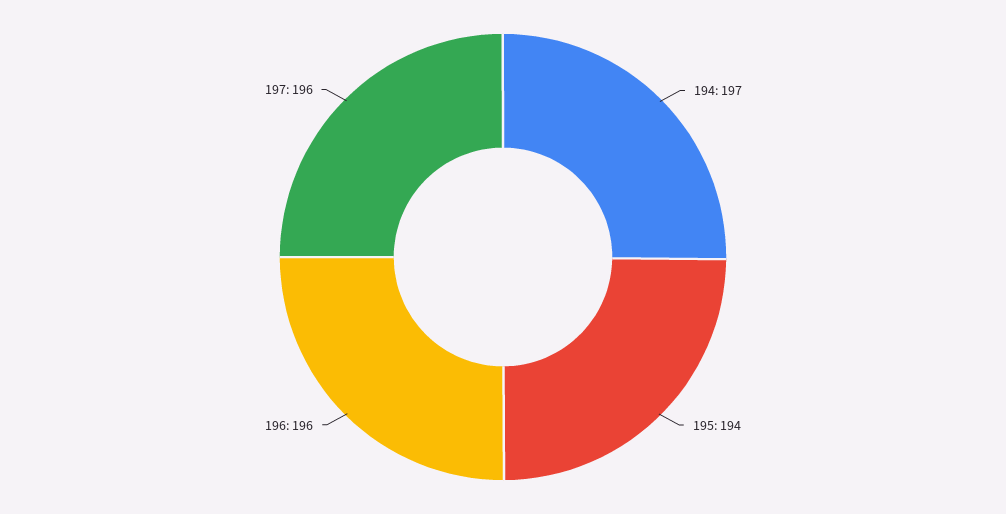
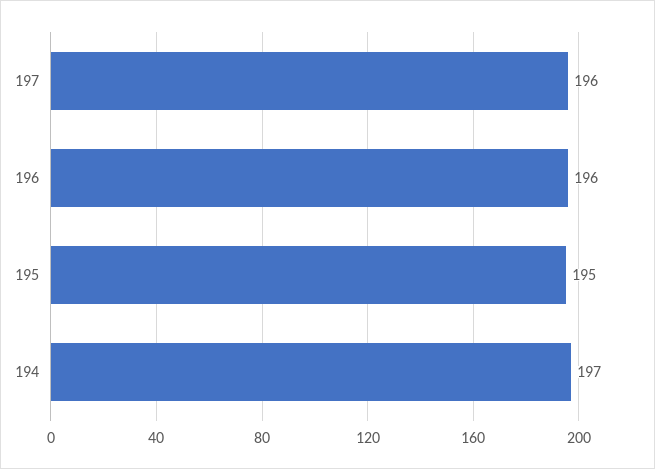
  {
    "194": 197,
-   "195": 194,
+   "195": 195,
    "196": 196,
    "197": 196
  }

